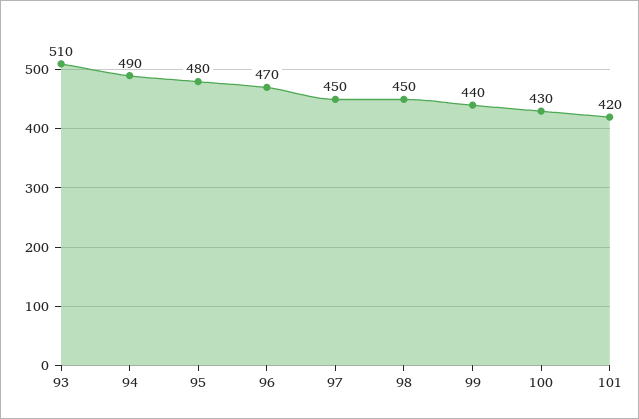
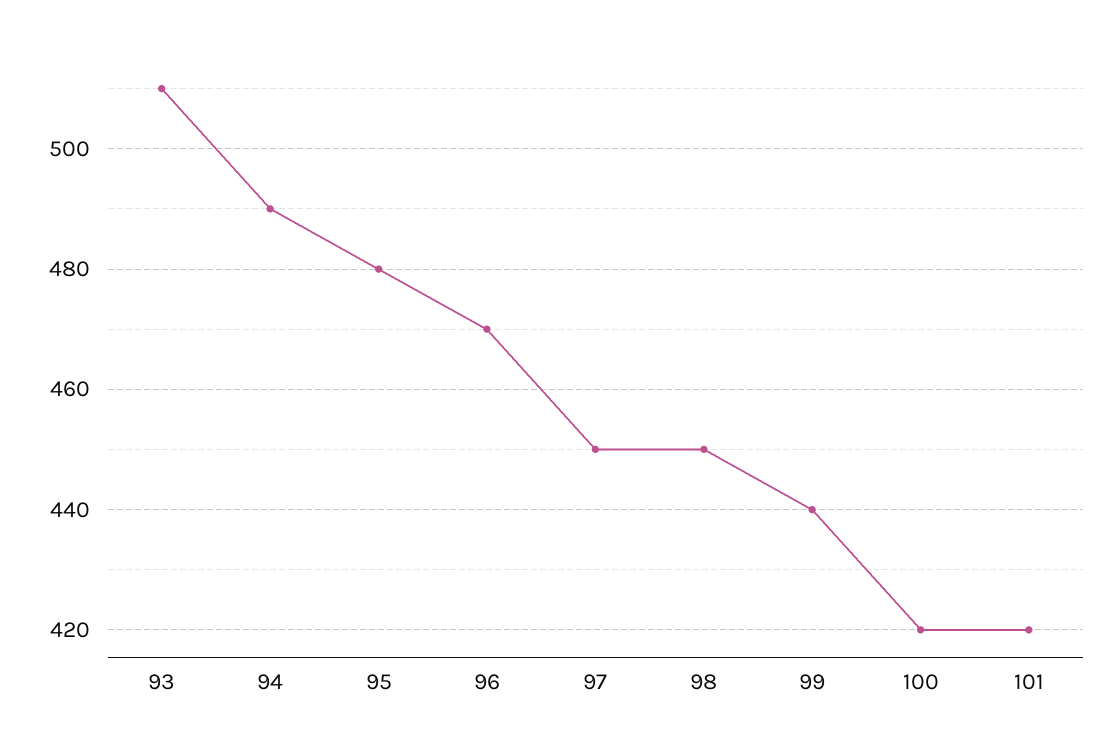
  {
    "93": 510,
    "94": 490,
    "95": 480,
    "96": 470,
    "97": 450,
    "98": 450,
    "99": 440,
-   "100": 430,
+   "100": 420,
    "101": 420
  }

